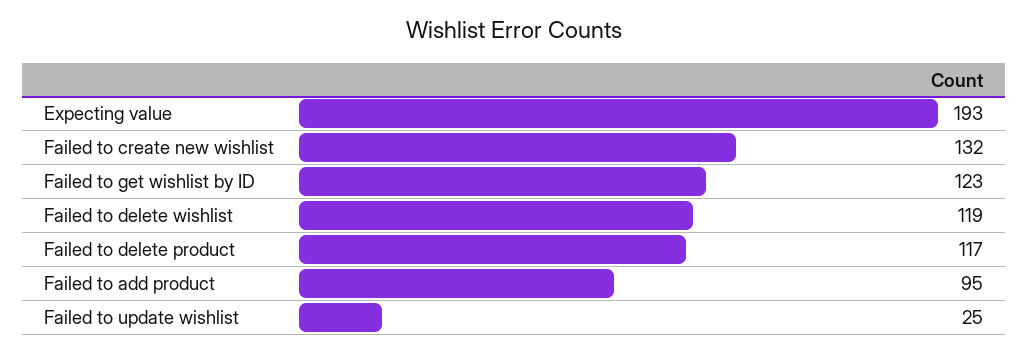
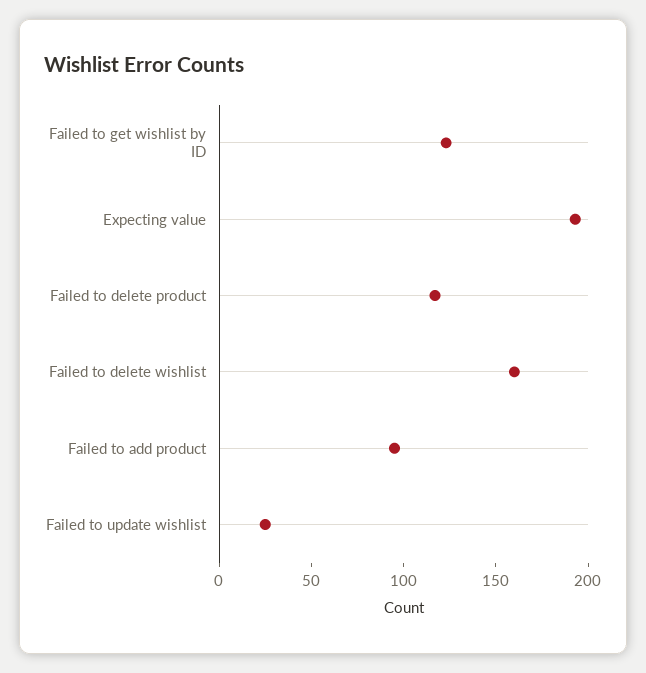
  {
    "Expecting value": 193,
-   "Failed to create new wishlist": 132,
    "Failed to get wishlist by ID": 123,
-   "Failed to delete wishlist": 119,
+   "Failed to delete wishlist": 160,
    "Failed to delete product": 117,
    "Failed to add product": 95,
    "Failed to update wishlist": 25
  }

